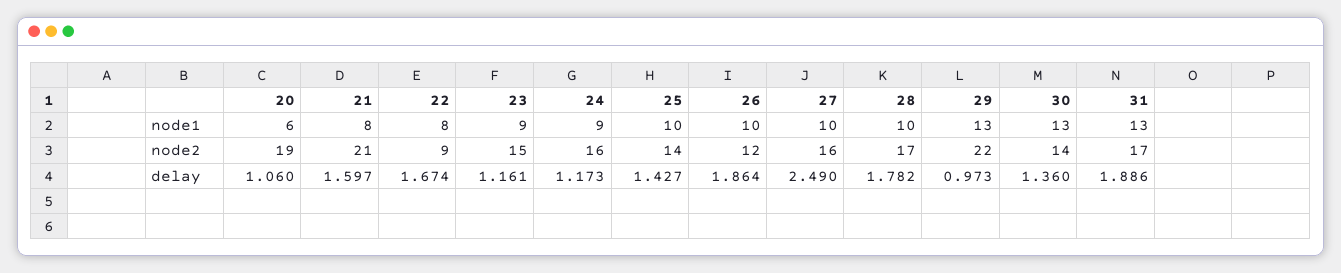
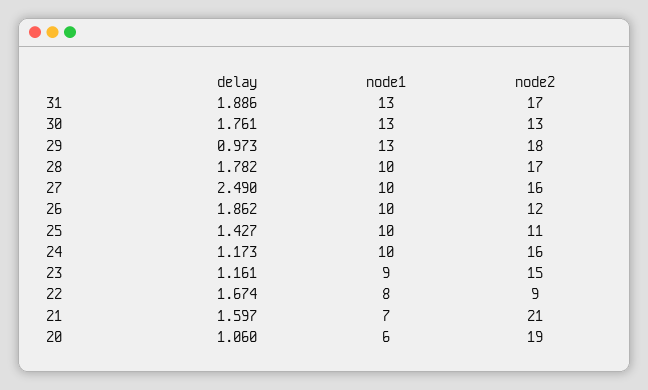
  {
    "20": {
      "node1": 6,
      "node2": 19,
      "delay": 1.06
    },
    "21": {
-     "node1": 8,
+     "node1": 7,
      "node2": 21,
      "delay": 1.597
    },
    "22": {
      "node1": 8,
      "node2": 9,
      "delay": 1.674
    },
    "23": {
      "node1": 9,
      "node2": 15,
      "delay": 1.161
    },
    "24": {
-     "node1": 9,
+     "node1": 10,
      "node2": 16,
      "delay": 1.173
    },
    "25": {
      "node1": 10,
-     "node2": 14,
+     "node2": 11,
      "delay": 1.427
    },
    "26": {
      "node1": 10,
      "node2": 12,
-     "delay": 1.864
+     "delay": 1.862
    },
    "27": {
      "node1": 10,
      "node2": 16,
      "delay": 2.49
    },
    "28": {
      "node1": 10,
      "node2": 17,
      "delay": 1.782
    },
    "29": {
      "node1": 13,
-     "node2": 22,
+     "node2": 18,
      "delay": 0.973
    },
    "30": {
      "node1": 13,
-     "node2": 14,
+     "node2": 13,
-     "delay": 1.36
+     "delay": 1.761
    },
    "31": {
      "node1": 13,
      "node2": 17,
      "delay": 1.886
    }
  }

